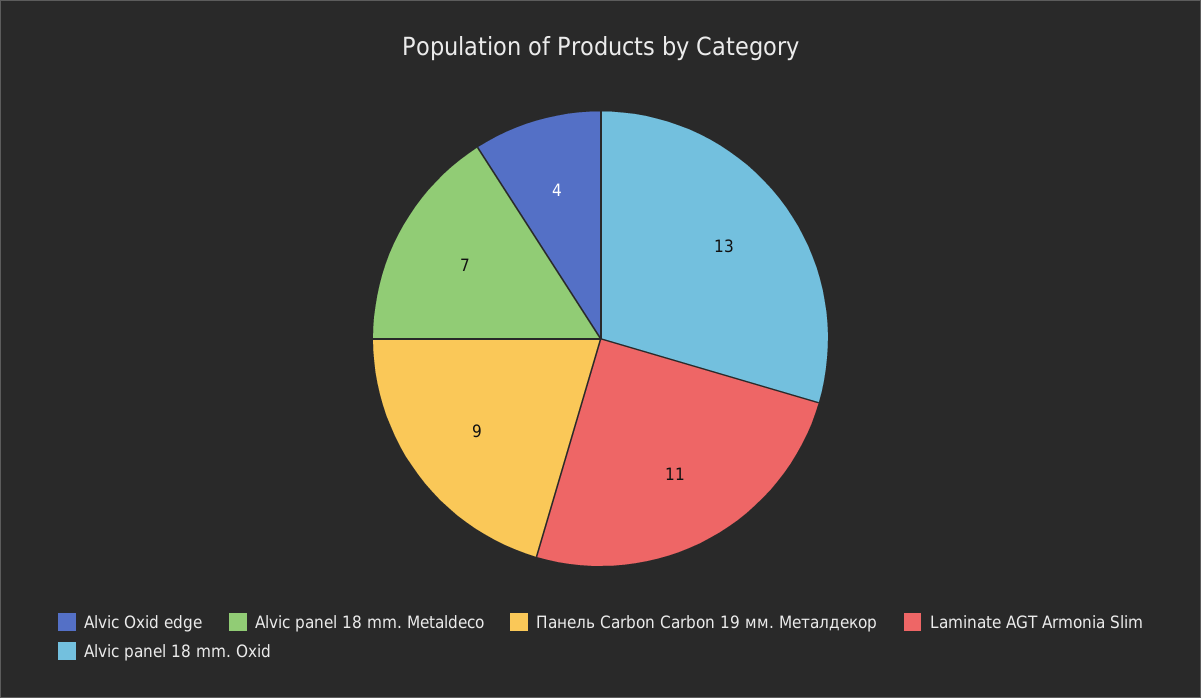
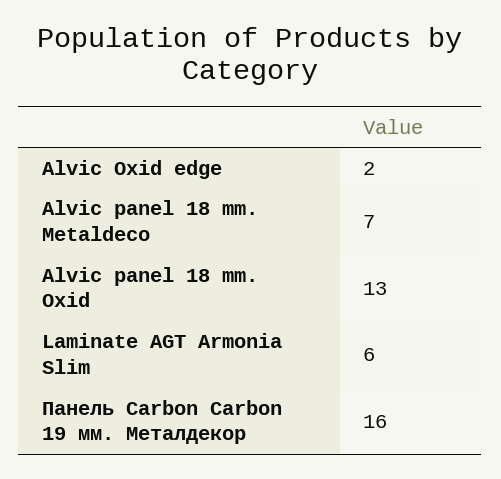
  {
-   "Alvic Oxid edge": 4,
+   "Alvic Oxid edge": 2,
    "Alvic panel 18 mm. Metaldeco": 7,
-   "Панель Carbon Carbon 19 мм. Металдекор": 9,
+   "Панель Carbon Carbon 19 мм. Металдекор": 16,
-   "Laminate AGT Armonia Slim": 11,
+   "Laminate AGT Armonia Slim": 6,
    "Alvic panel 18 mm. Oxid": 13
  }

